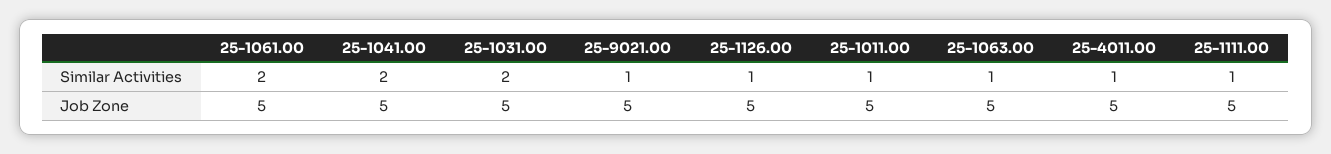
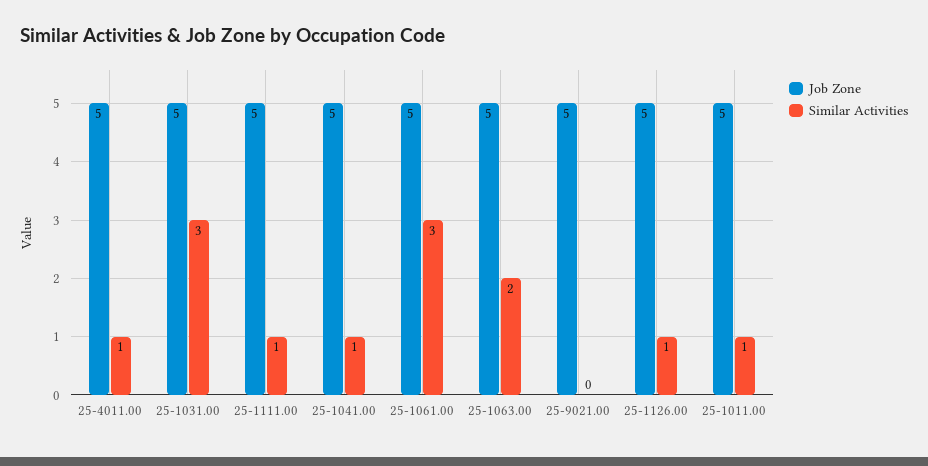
  {
    "Similar Activities": {
-     "25-1061.00": 2,
+     "25-1061.00": 3,
-     "25-1041.00": 2,
+     "25-1041.00": 1,
-     "25-1031.00": 2,
+     "25-1031.00": 3,
-     "25-9021.00": 1,
+     "25-9021.00": 0,
      "25-1126.00": 1,
      "25-1011.00": 1,
-     "25-1063.00": 1,
+     "25-1063.00": 2,
      "25-4011.00": 1,
      "25-1111.00": 1
    },
    "Job Zone": {
      "25-1061.00": 5,
      "25-1041.00": 5,
      "25-1031.00": 5,
      "25-9021.00": 5,
      "25-1126.00": 5,
      "25-1011.00": 5,
      "25-1063.00": 5,
      "25-4011.00": 5,
      "25-1111.00": 5
    }
  }

